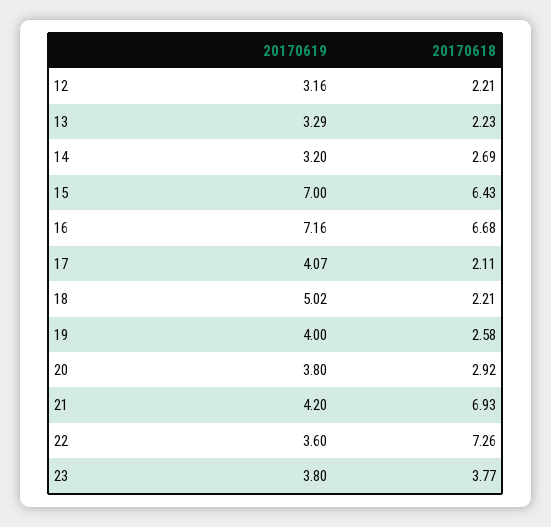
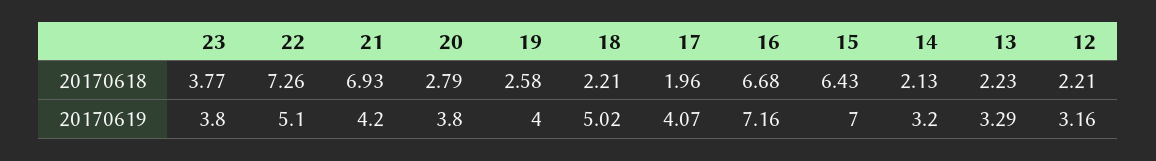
  {
    "20170619": {
      "12": 3.16,
      "13": 3.29,
      "14": 3.2,
      "15": 7,
      "16": 7.16,
      "17": 4.07,
      "18": 5.02,
      "19": 4,
      "20": 3.8,
      "21": 4.2,
-     "22": 3.6,
+     "22": 5.1,
      "23": 3.8
    },
    "20170618": {
      "12": 2.21,
      "13": 2.23,
-     "14": 2.69,
+     "14": 2.13,
      "15": 6.43,
      "16": 6.68,
-     "17": 2.11,
+     "17": 1.96,
      "18": 2.21,
      "19": 2.58,
-     "20": 2.92,
+     "20": 2.79,
      "21": 6.93,
      "22": 7.26,
      "23": 3.77
    }
  }

